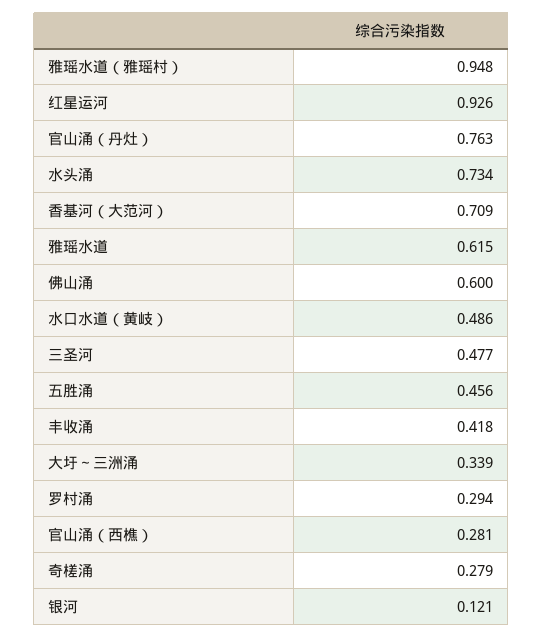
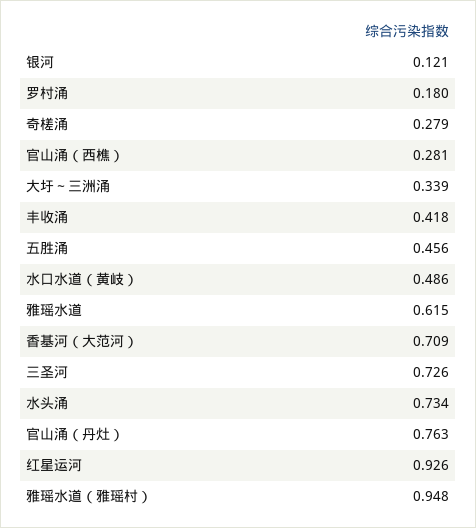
  {
    "雅瑶水道（雅瑶村）": 0.948,
    "红星运河": 0.926,
    "官山涌（丹灶）": 0.763,
    "水头涌": 0.734,
    "香基河（大范河）": 0.709,
    "雅瑶水道": 0.615,
-   "佛山涌": 0.6,
    "水口水道（黄岐）": 0.486,
-   "三圣河": 0.477,
+   "三圣河": 0.726,
    "五胜涌": 0.456,
    "丰收涌": 0.418,
    "大圩～三洲涌": 0.339,
-   "罗村涌": 0.294,
+   "罗村涌": 0.18,
    "官山涌（西樵）": 0.281,
    "奇槎涌": 0.279,
    "银河": 0.121
  }

